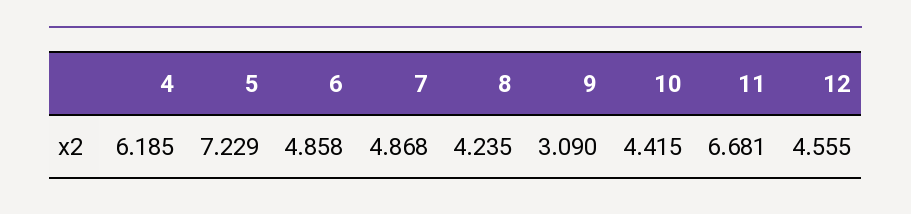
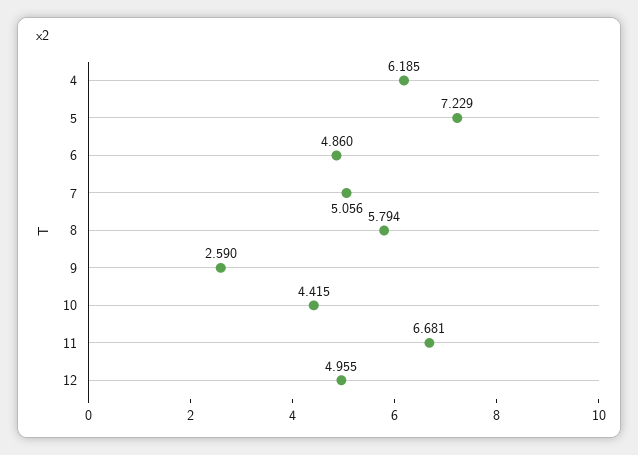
  {
    "4": 6.185,
    "5": 7.229,
-   "6": 4.858,
+   "6": 4.86,
-   "7": 4.868,
+   "7": 5.056,
-   "8": 4.235,
+   "8": 5.794,
-   "9": 3.09,
+   "9": 2.59,
    "10": 4.415,
    "11": 6.681,
-   "12": 4.555
+   "12": 4.955
  }

